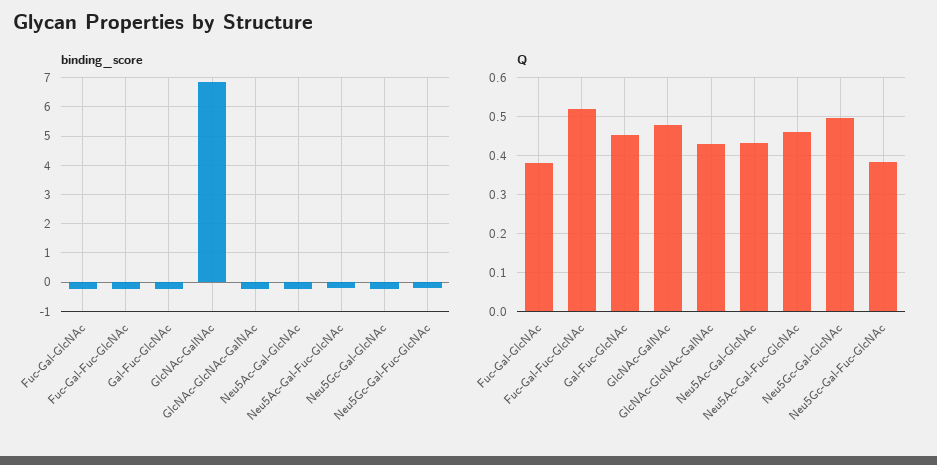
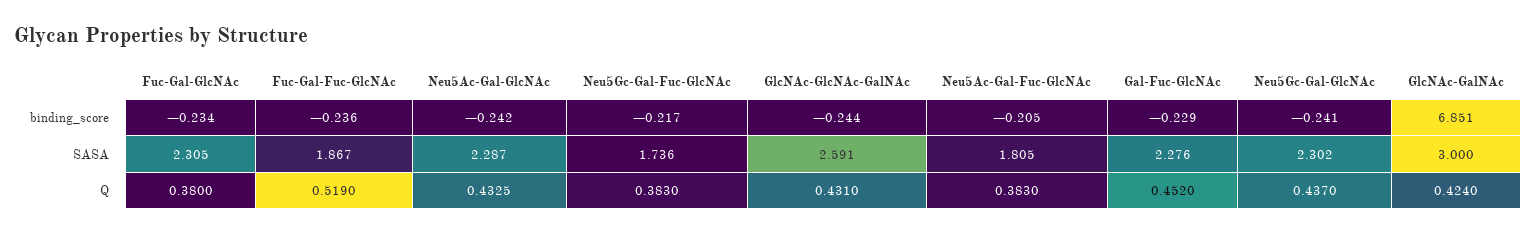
  {
    "binding_score": {
      "Fuc-Gal-GlcNAc": -0.234,
      "Fuc-Gal-Fuc-GlcNAc": -0.236,
      "Gal-Fuc-GlcNAc": -0.229,
      "GlcNAc-GalNAc": 6.851,
      "GlcNAc-GlcNAc-GalNAc": -0.244,
      "Neu5Ac-Gal-GlcNAc": -0.242,
      "Neu5Ac-Gal-Fuc-GlcNAc": -0.205,
      "Neu5Gc-Gal-GlcNAc": -0.241,
      "Neu5Gc-Gal-Fuc-GlcNAc": -0.217
    },
    "Q": {
      "Fuc-Gal-GlcNAc": 0.38,
      "Fuc-Gal-Fuc-GlcNAc": 0.519,
      "Gal-Fuc-GlcNAc": 0.452,
-     "GlcNAc-GalNAc": 0.48,
+     "GlcNAc-GalNAc": 0.424,
      "GlcNAc-GlcNAc-GalNAc": 0.431,
      "Neu5Ac-Gal-GlcNAc": 0.4325,
-     "Neu5Ac-Gal-Fuc-GlcNAc": 0.46,
+     "Neu5Ac-Gal-Fuc-GlcNAc": 0.383,
-     "Neu5Gc-Gal-GlcNAc": 0.5,
+     "Neu5Gc-Gal-GlcNAc": 0.437,
      "Neu5Gc-Gal-Fuc-GlcNAc": 0.383
-   }
+   },
+   "SASA": {
+     "Fuc-Gal-GlcNAc": 2.305,
+     "Fuc-Gal-Fuc-GlcNAc": 1.867,
+     "Neu5Ac-Gal-GlcNAc": 2.287,
+     "Neu5Gc-Gal-Fuc-GlcNAc": 1.736,
+     "GlcNAc-GlcNAc-GalNAc": 2.591,
+     "Neu5Ac-Gal-Fuc-GlcNAc": 1.805,
+     "Gal-Fuc-GlcNAc": 2.276,
+     "Neu5Gc-Gal-GlcNAc": 2.302,
+     "GlcNAc-GalNAc": 3
+   }
  }

